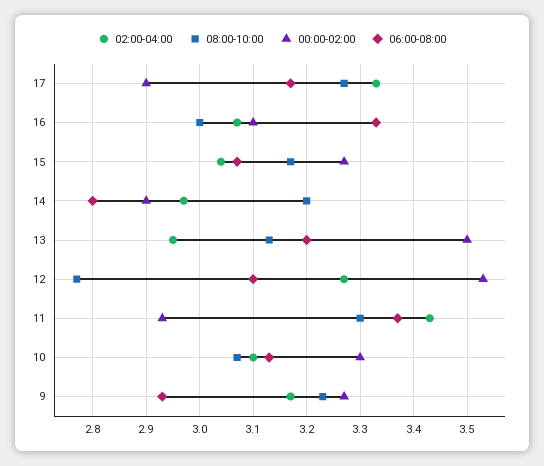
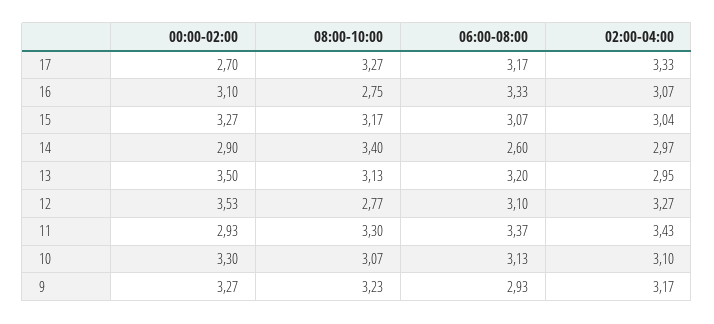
  {
    "02:00-04:00": {
      "17": 3.33,
      "16": 3.07,
      "15": 3.04,
      "14": 2.97,
      "13": 2.95,
      "12": 3.27,
      "11": 3.43,
      "10": 3.1,
      "9": 3.17
    },
    "08:00-10:00": {
      "17": 3.27,
-     "16": 3,
+     "16": 2.75,
      "15": 3.17,
-     "14": 3.2,
+     "14": 3.4,
      "13": 3.13,
      "12": 2.77,
      "11": 3.3,
      "10": 3.07,
      "9": 3.23
    },
    "00:00-02:00": {
-     "17": 2.9,
+     "17": 2.7,
      "16": 3.1,
      "15": 3.27,
      "14": 2.9,
      "13": 3.5,
      "12": 3.53,
      "11": 2.93,
      "10": 3.3,
      "9": 3.27
    },
    "06:00-08:00": {
      "17": 3.17,
      "16": 3.33,
      "15": 3.07,
-     "14": 2.8,
+     "14": 2.6,
      "13": 3.2,
      "12": 3.1,
      "11": 3.37,
      "10": 3.13,
      "9": 2.93
    }
  }

